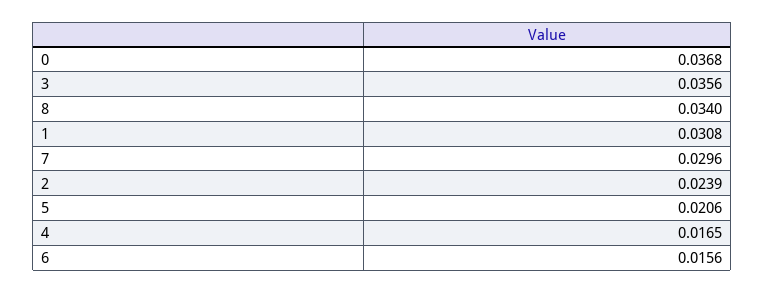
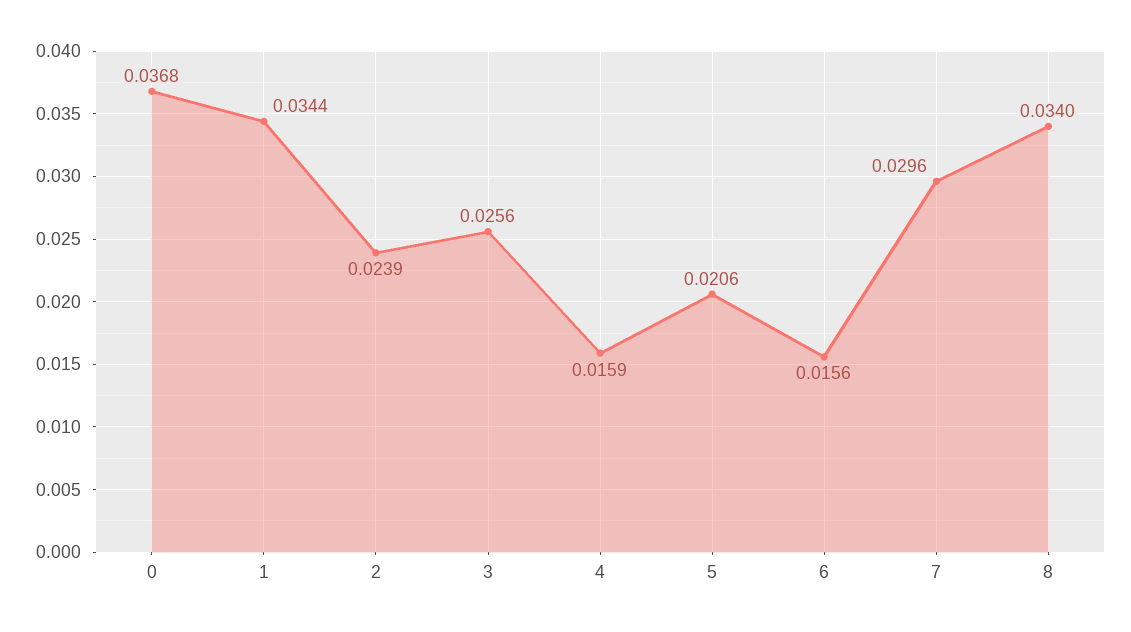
  {
    "0": 0.0368,
-   "3": 0.0356,
+   "3": 0.0256,
    "8": 0.034,
-   "1": 0.0308,
+   "1": 0.0344,
    "7": 0.0296,
    "2": 0.0239,
    "5": 0.0206,
-   "4": 0.0165,
+   "4": 0.0159,
    "6": 0.0156
  }

